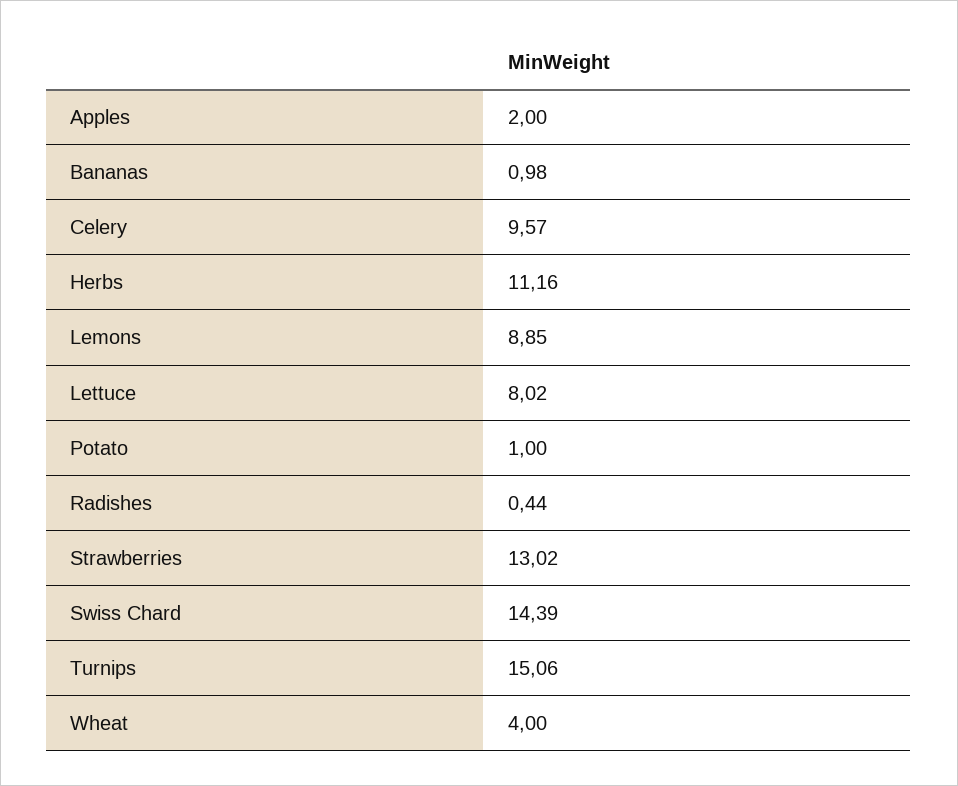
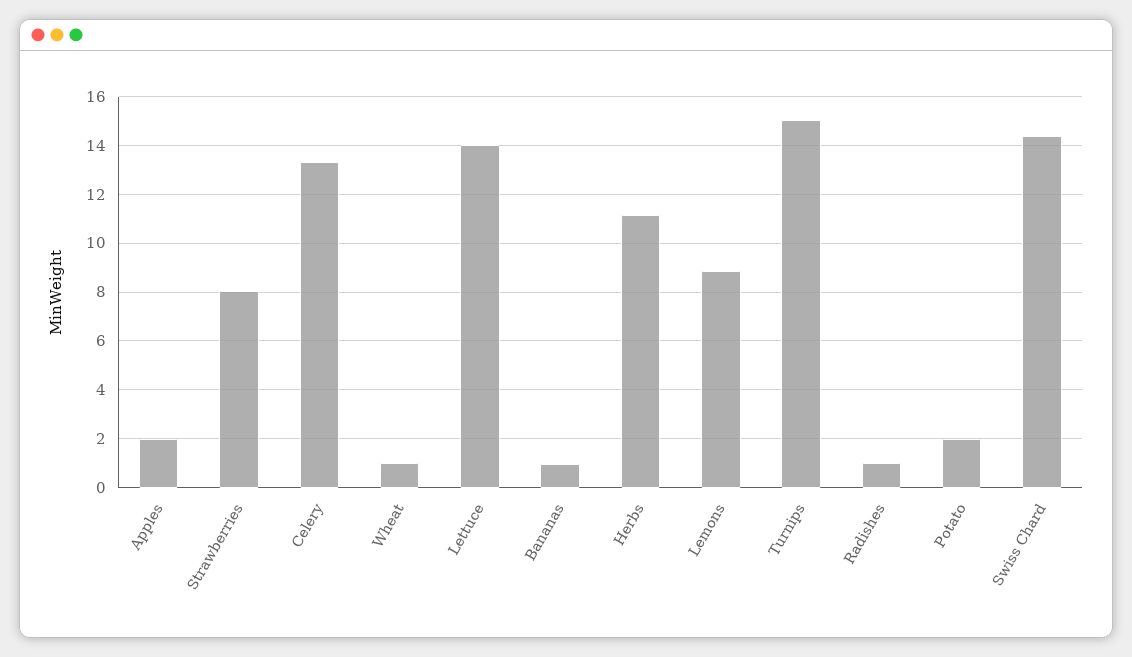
  {
    "Apples": 2,
    "Bananas": 0.98,
-   "Celery": 9.57,
+   "Celery": 13.25,
    "Herbs": 11.16,
    "Lemons": 8.85,
-   "Lettuce": 8.02,
+   "Lettuce": 14,
-   "Potato": 1,
+   "Potato": 2,
-   "Radishes": 0.44,
+   "Radishes": 1,
-   "Strawberries": 13.02,
+   "Strawberries": 8,
    "Swiss Chard": 14.39,
    "Turnips": 15.06,
-   "Wheat": 4
+   "Wheat": 1
  }

